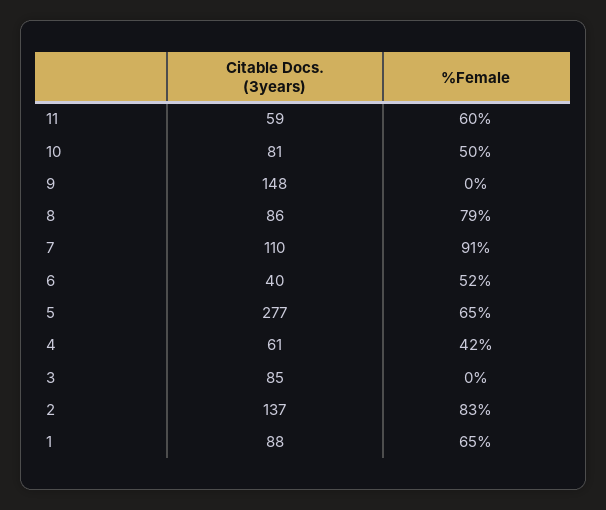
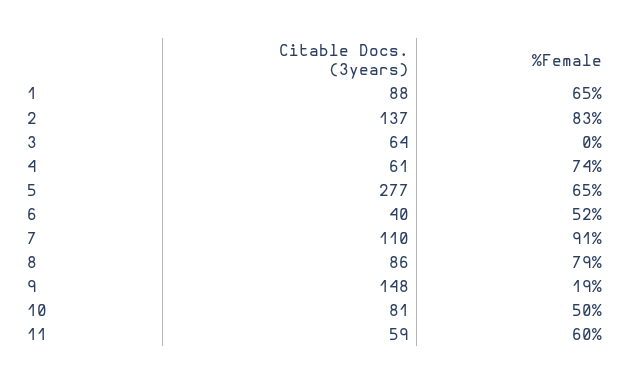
  {
    "Citable Docs. (3years)": {
      "11": 59,
      "10": 81,
      "9": 148,
      "8": 86,
      "7": 110,
      "6": 40,
      "5": 277,
      "4": 61,
-     "3": 85,
+     "3": 64,
      "2": 137,
      "1": 88
    },
    "%Female": {
      "11": 60,
      "10": 50,
-     "9": 0,
+     "9": 19,
      "8": 79,
      "7": 91,
      "6": 52,
      "5": 65,
-     "4": 42,
+     "4": 74,
      "3": 0,
      "2": 83,
      "1": 65
    }
  }

